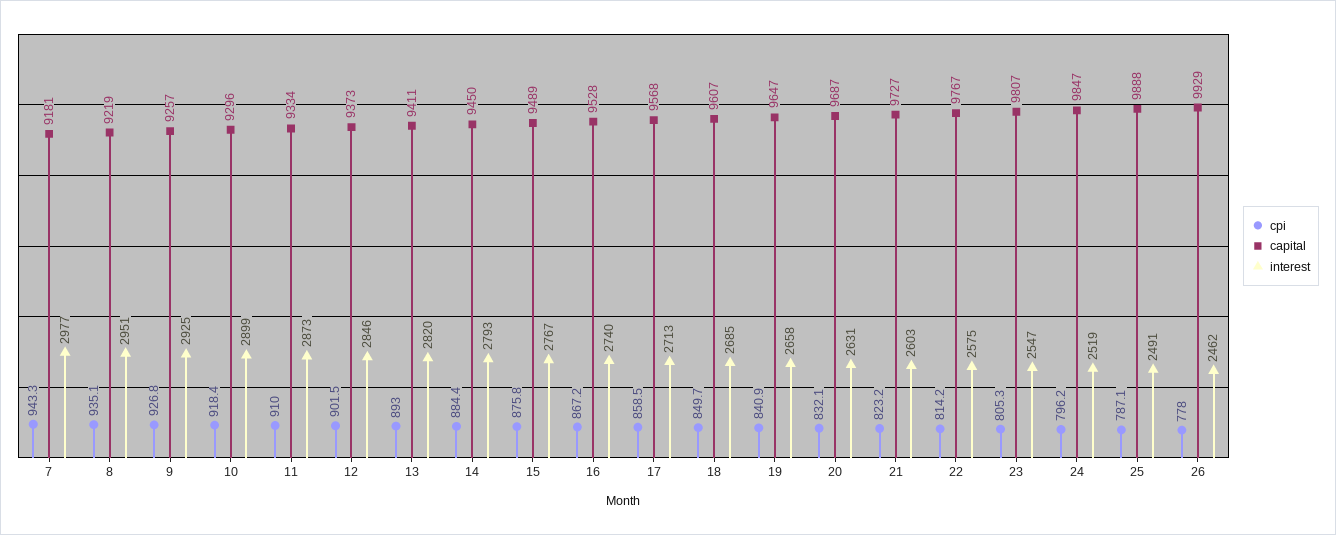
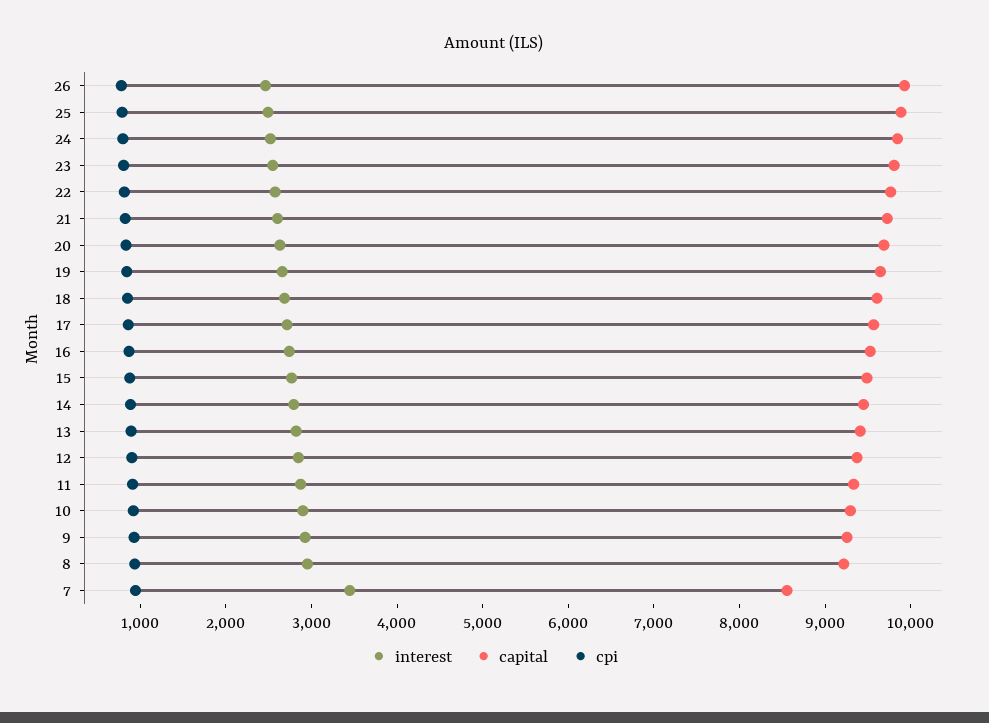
  {
    "cpi": {
      "7": 943.3,
      "8": 935.1,
      "9": 926.8,
      "10": 918.4,
      "11": 910,
      "12": 901.5,
      "13": 893,
      "14": 884.4,
      "15": 875.8,
      "16": 867.2,
      "17": 858.5,
      "18": 849.7,
      "19": 840.9,
      "20": 832.1,
      "21": 823.2,
      "22": 814.2,
      "23": 805.3,
      "24": 796.2,
      "25": 787.1,
      "26": 778
    },
    "capital": {
-     "7": 9181,
+     "7": 8600,
      "8": 9219,
      "9": 9257,
      "10": 9296,
      "11": 9334,
      "12": 9373,
      "13": 9411,
      "14": 9450,
      "15": 9489,
      "16": 9528,
      "17": 9568,
      "18": 9607,
      "19": 9647,
      "20": 9687,
      "21": 9727,
      "22": 9767,
      "23": 9807,
      "24": 9847,
      "25": 9888,
      "26": 9929
    },
    "interest": {
-     "7": 2977,
+     "7": 3400,
      "8": 2951,
      "9": 2925,
      "10": 2899,
      "11": 2873,
      "12": 2846,
      "13": 2820,
      "14": 2793,
      "15": 2767,
      "16": 2740,
      "17": 2713,
      "18": 2685,
      "19": 2658,
      "20": 2631,
      "21": 2603,
      "22": 2575,
      "23": 2547,
      "24": 2519,
      "25": 2491,
      "26": 2462
    }
  }

